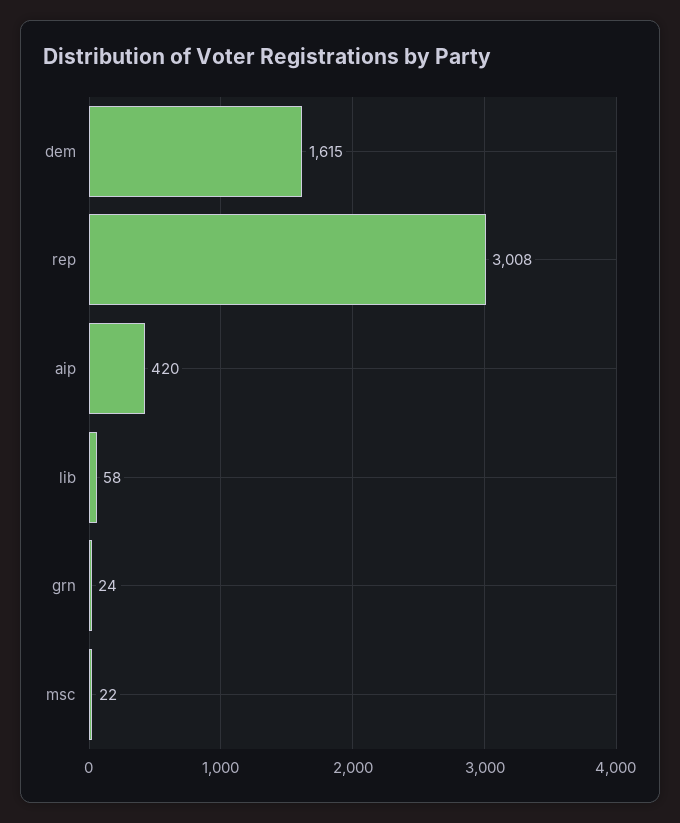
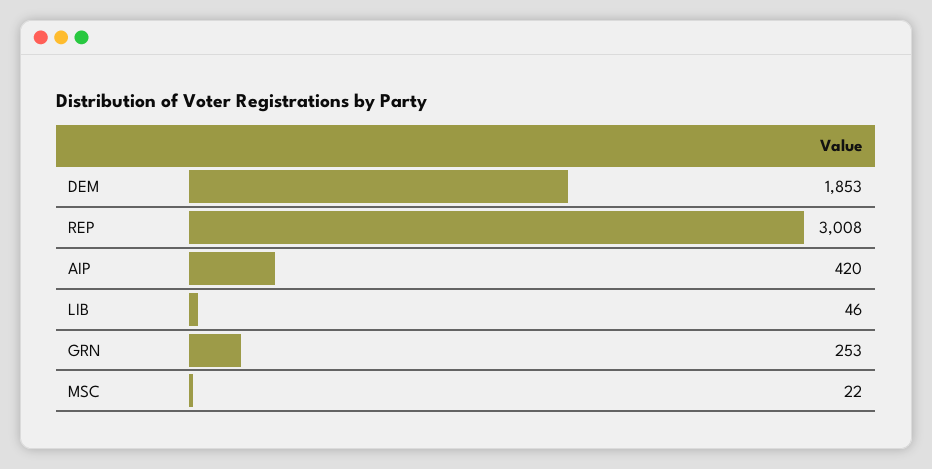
  {
-   "dem": 1615,
+   "dem": 1853,
    "rep": 3008,
    "aip": 420,
-   "lib": 58,
+   "lib": 46,
-   "grn": 24,
+   "grn": 253,
    "msc": 22
  }

